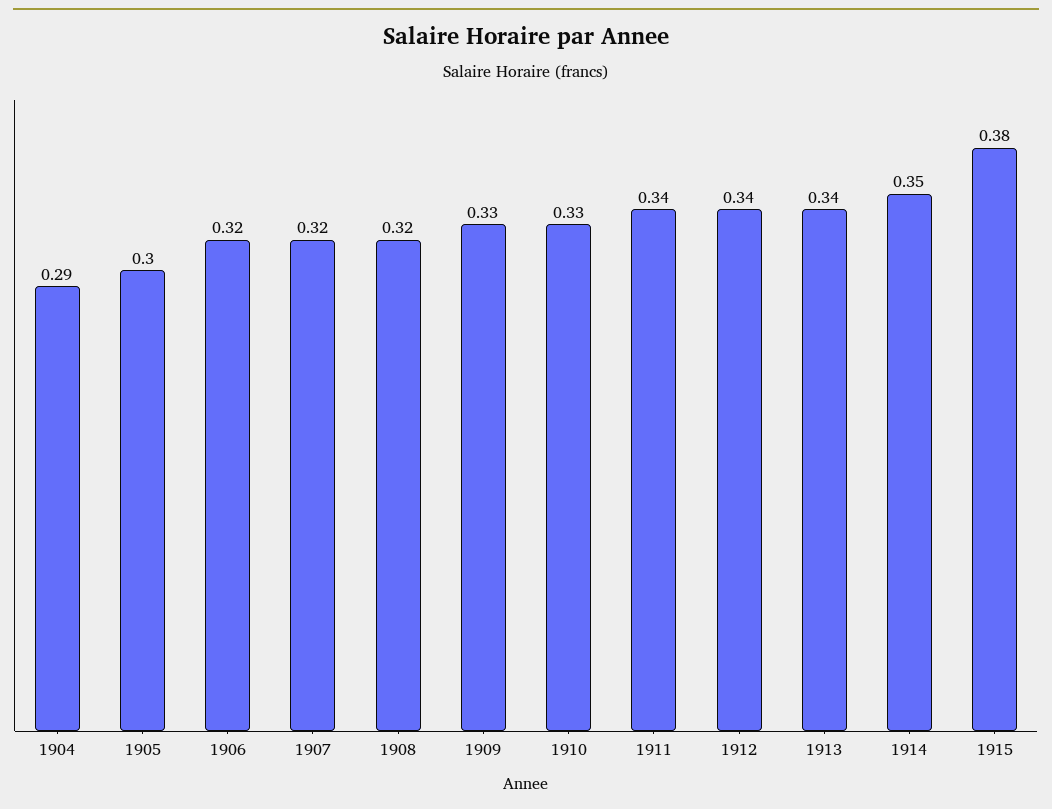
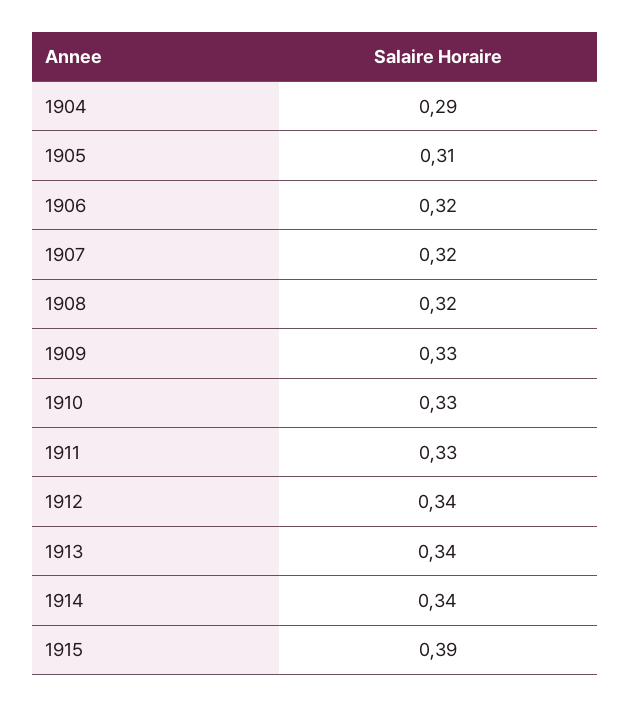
  {
    "1904": 0.29,
-   "1905": 0.3,
+   "1905": 0.31,
    "1906": 0.32,
    "1907": 0.32,
    "1908": 0.32,
    "1909": 0.33,
    "1910": 0.33,
-   "1911": 0.34,
+   "1911": 0.33,
    "1912": 0.34,
    "1913": 0.34,
-   "1914": 0.35,
+   "1914": 0.34,
-   "1915": 0.38
+   "1915": 0.39
  }

